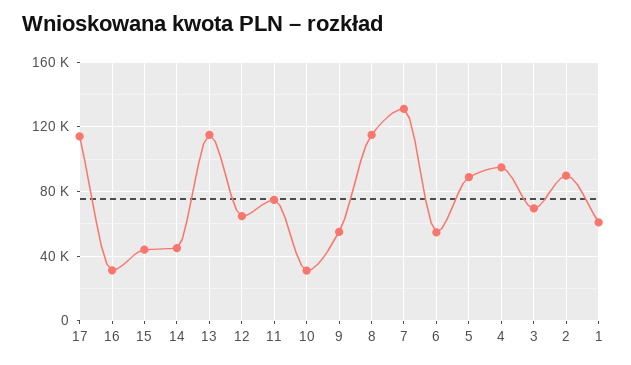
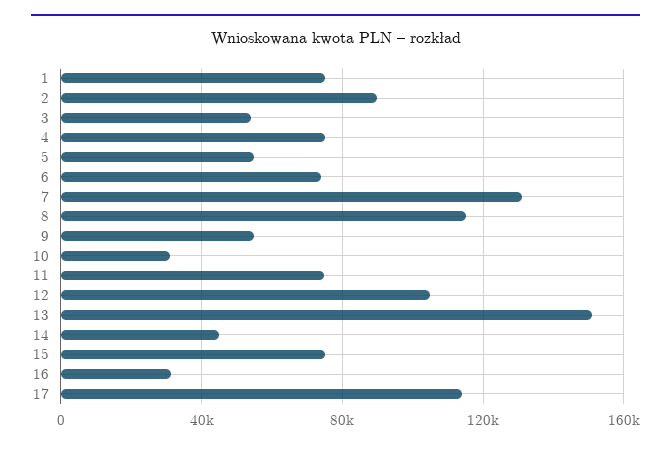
  {
    "17": 115000,
    "16": 30000,
-   "15": 45000,
+   "15": 75000,
    "14": 45000,
-   "13": 115000,
+   "13": 150000,
-   "12": 65000,
+   "12": 105000,
    "11": 75000,
    "10": 30000,
    "9": 55000,
    "8": 115000,
    "7": 130000,
-   "6": 55000,
+   "6": 75000,
-   "5": 90000,
+   "5": 55000,
-   "4": 95000,
+   "4": 75000,
-   "3": 70000,
+   "3": 55000,
    "2": 90000,
-   "1": 60000
+   "1": 75000
  }

